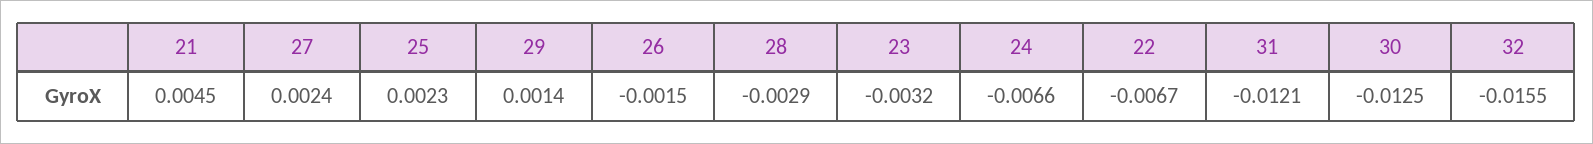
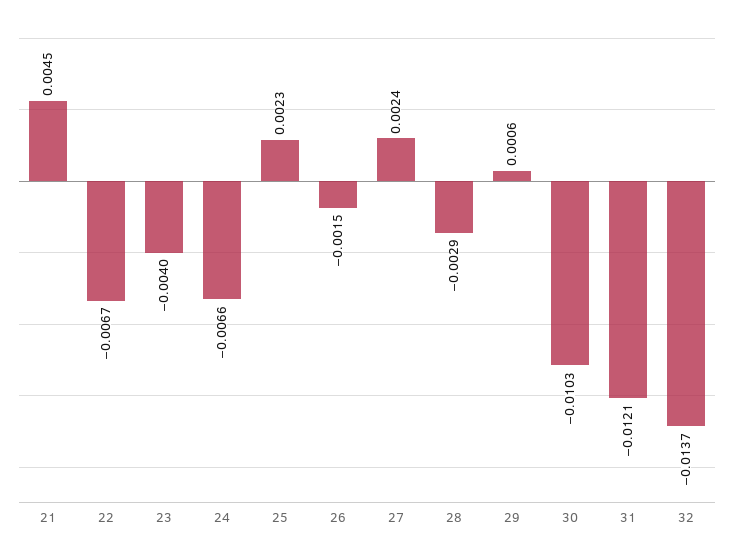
  {
    "21": 0.0045,
    "27": 0.0024,
    "25": 0.0023,
-   "29": 0.0014,
+   "29": 0.0006,
    "26": -0.0015,
    "28": -0.0029,
-   "23": -0.0032,
+   "23": -0.004,
    "24": -0.0066,
    "22": -0.0067,
    "31": -0.0121,
-   "30": -0.0125,
+   "30": -0.0103,
-   "32": -0.0155
+   "32": -0.0137
  }

